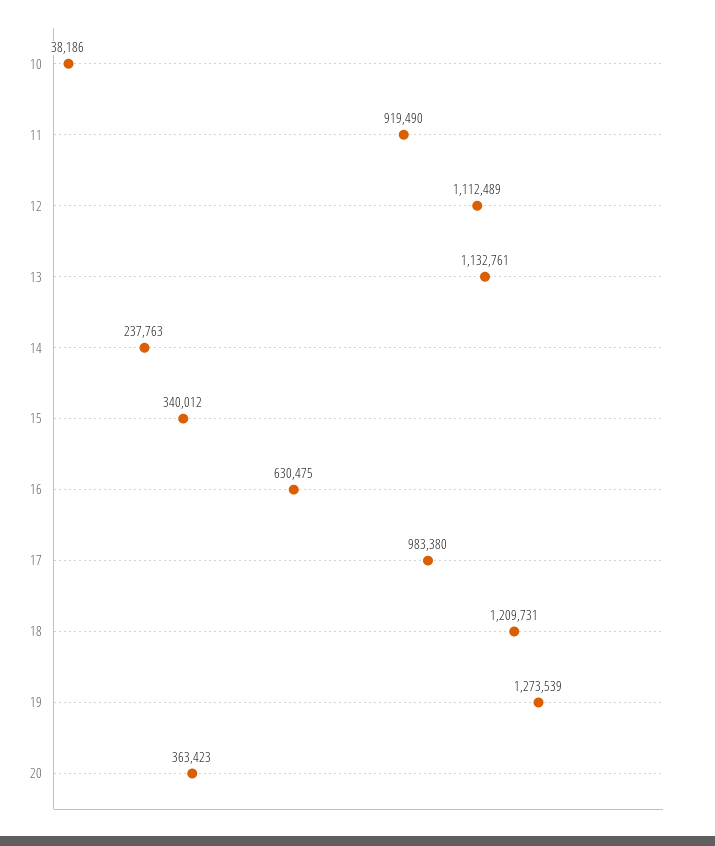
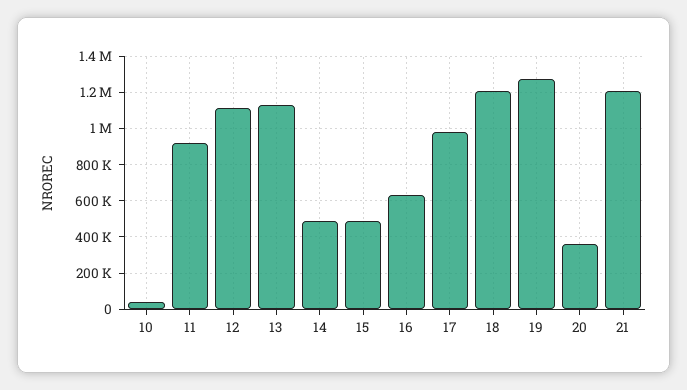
  {
    "10": 38186,
    "11": 919490,
    "12": 1112489,
    "13": 1132761,
-   "14": 237763,
+   "14": 500000,
-   "15": 340012,
+   "15": 500000,
    "16": 630475,
    "17": 983380,
    "18": 1209731,
    "19": 1273539,
-   "20": 363423
+   "20": 363423,
+   "21": 1200000
  }

